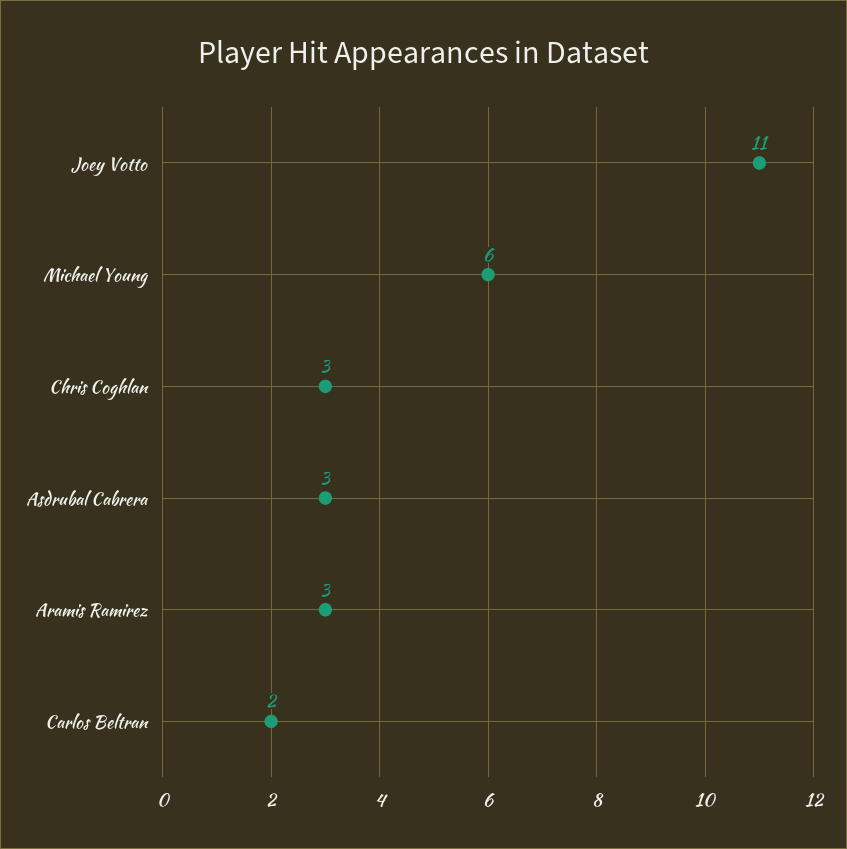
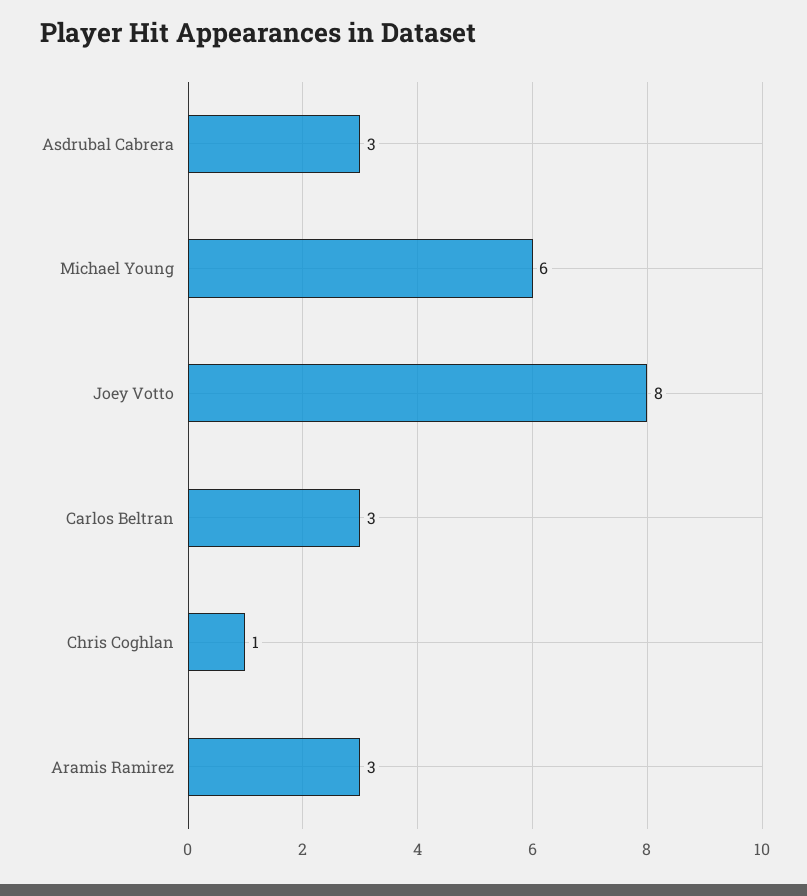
  {
-   "Joey Votto": 11,
+   "Joey Votto": 8,
    "Michael Young": 6,
-   "Chris Coghlan": 3,
+   "Chris Coghlan": 1,
    "Asdrubal Cabrera": 3,
    "Aramis Ramirez": 3,
-   "Carlos Beltran": 2
+   "Carlos Beltran": 3
  }

